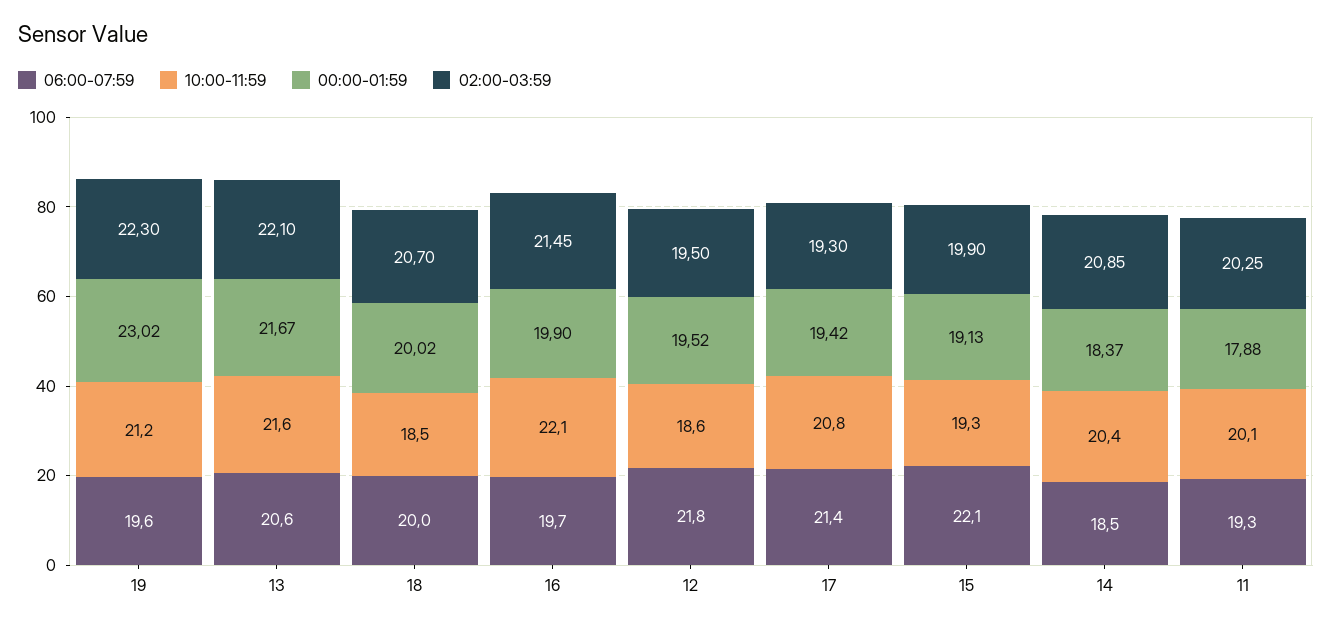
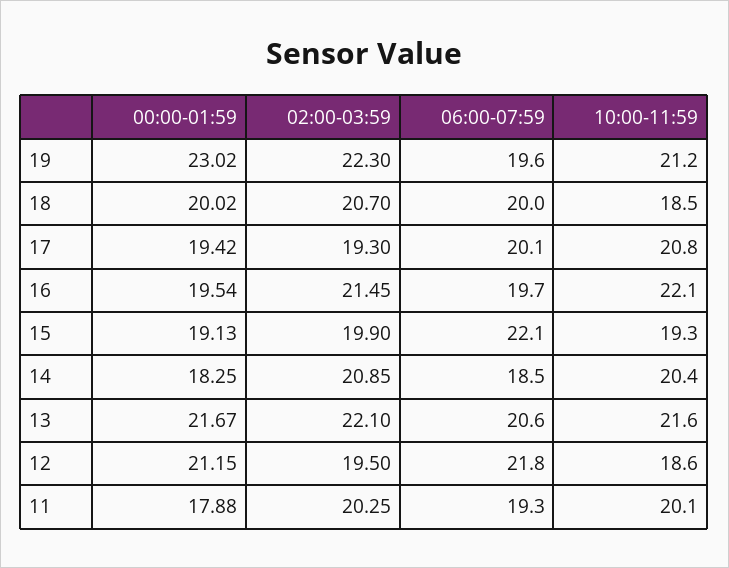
  {
    "06:00-07:59": {
      "19": 19.6,
      "13": 20.6,
      "18": 20,
      "16": 19.7,
      "12": 21.8,
-     "17": 21.4,
+     "17": 20.1,
      "15": 22.1,
      "14": 18.5,
      "11": 19.3
    },
    "10:00-11:59": {
      "19": 21.2,
      "13": 21.6,
      "18": 18.5,
      "16": 22.1,
      "12": 18.6,
      "17": 20.8,
      "15": 19.3,
      "14": 20.4,
      "11": 20.1
    },
    "00:00-01:59": {
      "19": 23.02,
      "13": 21.67,
      "18": 20.02,
-     "16": 19.9,
+     "16": 19.54,
-     "12": 19.52,
+     "12": 21.15,
      "17": 19.42,
      "15": 19.13,
-     "14": 18.37,
+     "14": 18.25,
      "11": 17.88
    },
    "02:00-03:59": {
      "19": 22.3,
      "13": 22.1,
      "18": 20.7,
      "16": 21.45,
      "12": 19.5,
      "17": 19.3,
      "15": 19.9,
      "14": 20.85,
      "11": 20.25
    }
  }

